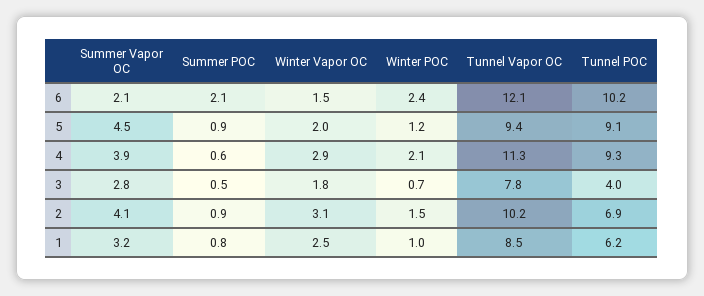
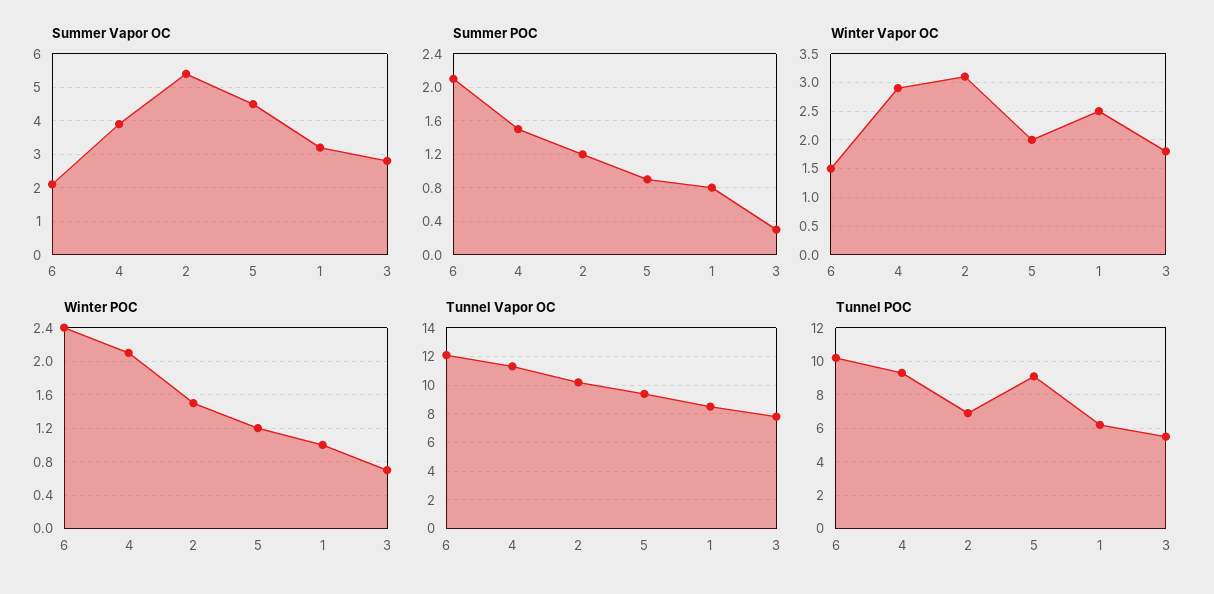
  {
    "Summer Vapor OC": {
      "6": 2.1,
      "5": 4.5,
      "4": 3.9,
      "3": 2.8,
-     "2": 4.1,
+     "2": 5.5,
      "1": 3.2
    },
    "Summer POC": {
      "6": 2.1,
      "5": 0.9,
-     "4": 0.6,
+     "4": 1.5,
-     "3": 0.5,
+     "3": 0.3,
-     "2": 0.9,
+     "2": 1.2,
      "1": 0.8
    },
    "Winter Vapor OC": {
      "6": 1.5,
      "5": 2,
      "4": 2.9,
      "3": 1.8,
      "2": 3.1,
      "1": 2.5
    },
    "Winter POC": {
      "6": 2.4,
      "5": 1.2,
      "4": 2.1,
      "3": 0.7,
      "2": 1.5,
      "1": 1
    },
    "Tunnel Vapor OC": {
      "6": 12.1,
      "5": 9.4,
      "4": 11.3,
      "3": 7.8,
      "2": 10.2,
      "1": 8.5
    },
    "Tunnel POC": {
      "6": 10.2,
      "5": 9.1,
      "4": 9.3,
-     "3": 4,
+     "3": 5.5,
      "2": 6.9,
      "1": 6.2
    }
  }

